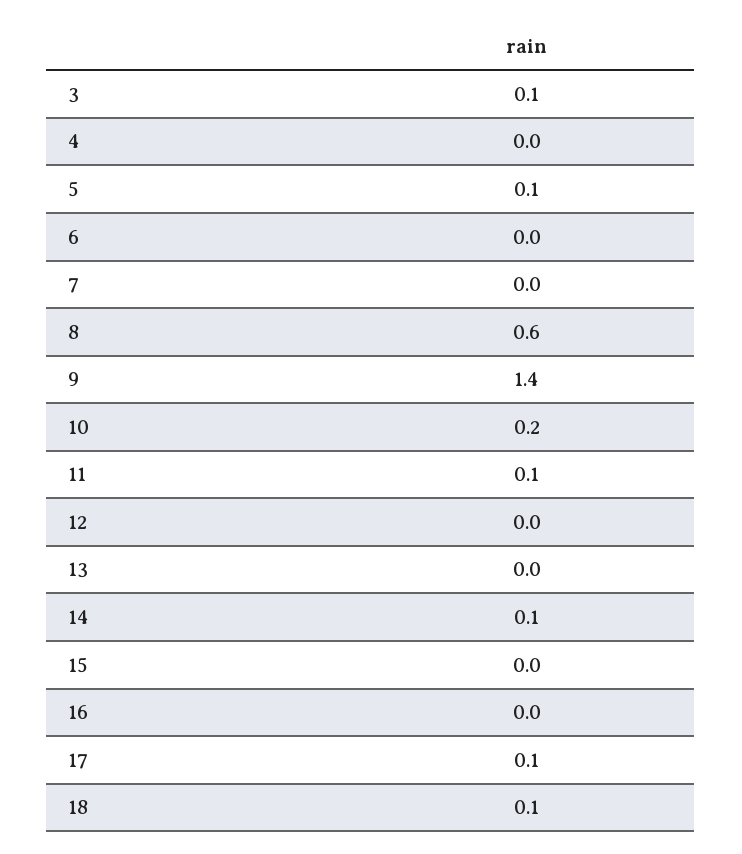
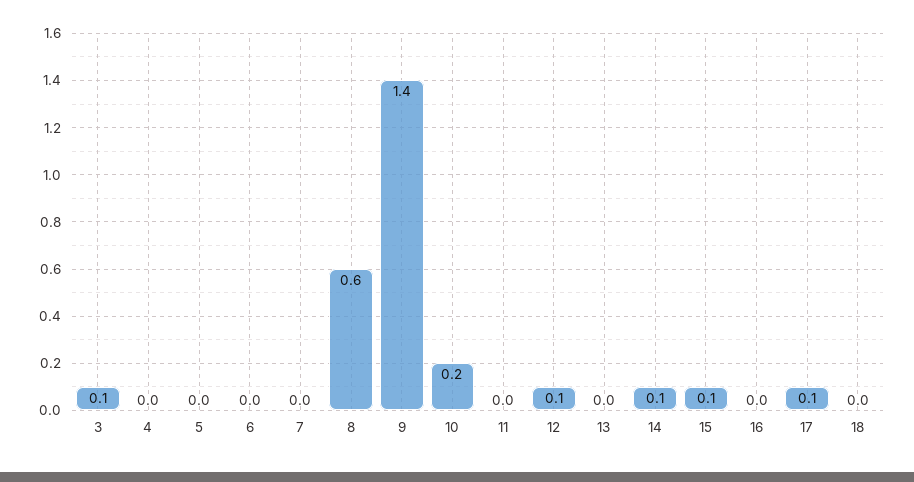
  {
    "3": 0.1,
    "4": 0,
-   "5": 0.1,
+   "5": 0,
    "6": 0,
    "7": 0,
    "8": 0.6,
    "9": 1.4,
    "10": 0.2,
-   "11": 0.1,
+   "11": 0,
-   "12": 0,
+   "12": 0.1,
    "13": 0,
    "14": 0.1,
-   "15": 0,
+   "15": 0.1,
    "16": 0,
    "17": 0.1,
-   "18": 0.1
+   "18": 0
  }

